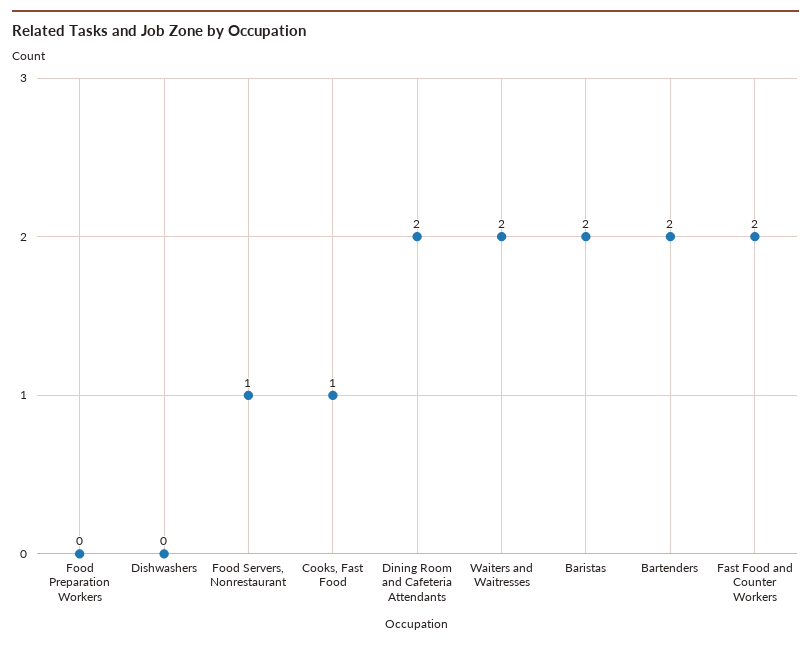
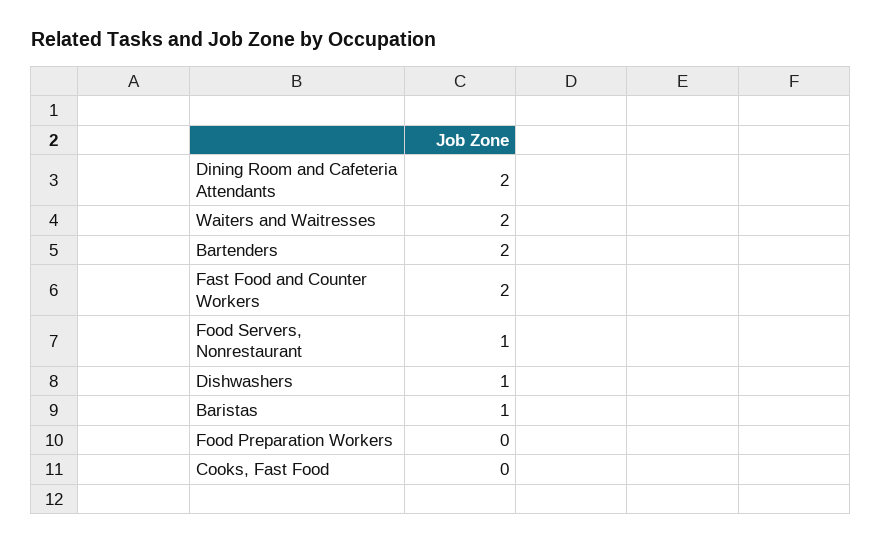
  {
    "Food Preparation Workers": 0,
-   "Dishwashers": 0,
+   "Dishwashers": 1,
    "Food Servers, Nonrestaurant": 1,
-   "Cooks, Fast Food": 1,
+   "Cooks, Fast Food": 0,
    "Dining Room and Cafeteria Attendants": 2,
    "Waiters and Waitresses": 2,
-   "Baristas": 2,
+   "Baristas": 1,
    "Bartenders": 2,
    "Fast Food and Counter Workers": 2
  }

